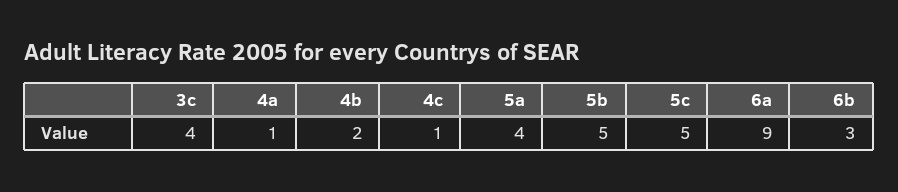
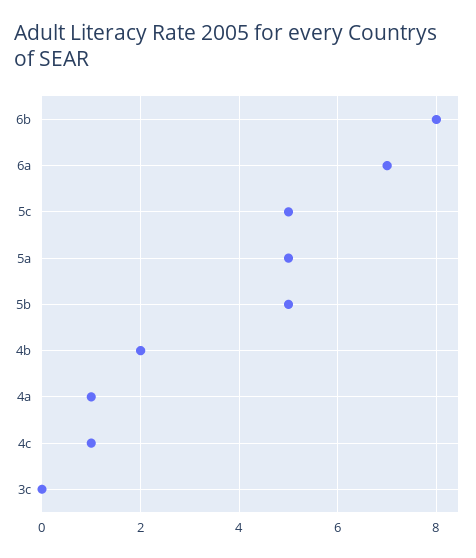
  {
-   "3c": 4,
+   "3c": 0,
    "4a": 1,
    "4b": 2,
    "4c": 1,
-   "5a": 4,
+   "5a": 5,
    "5b": 5,
    "5c": 5,
-   "6a": 9,
+   "6a": 7,
-   "6b": 3
+   "6b": 8
  }

